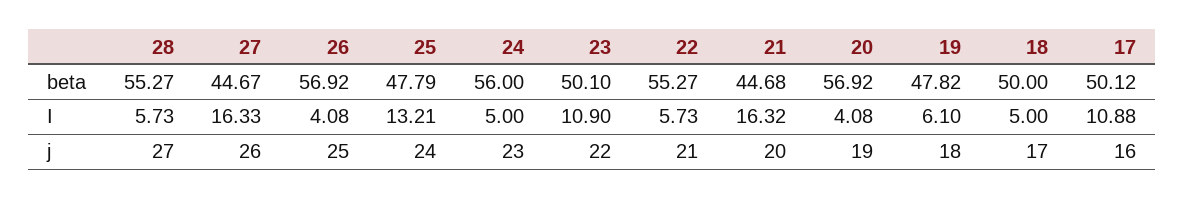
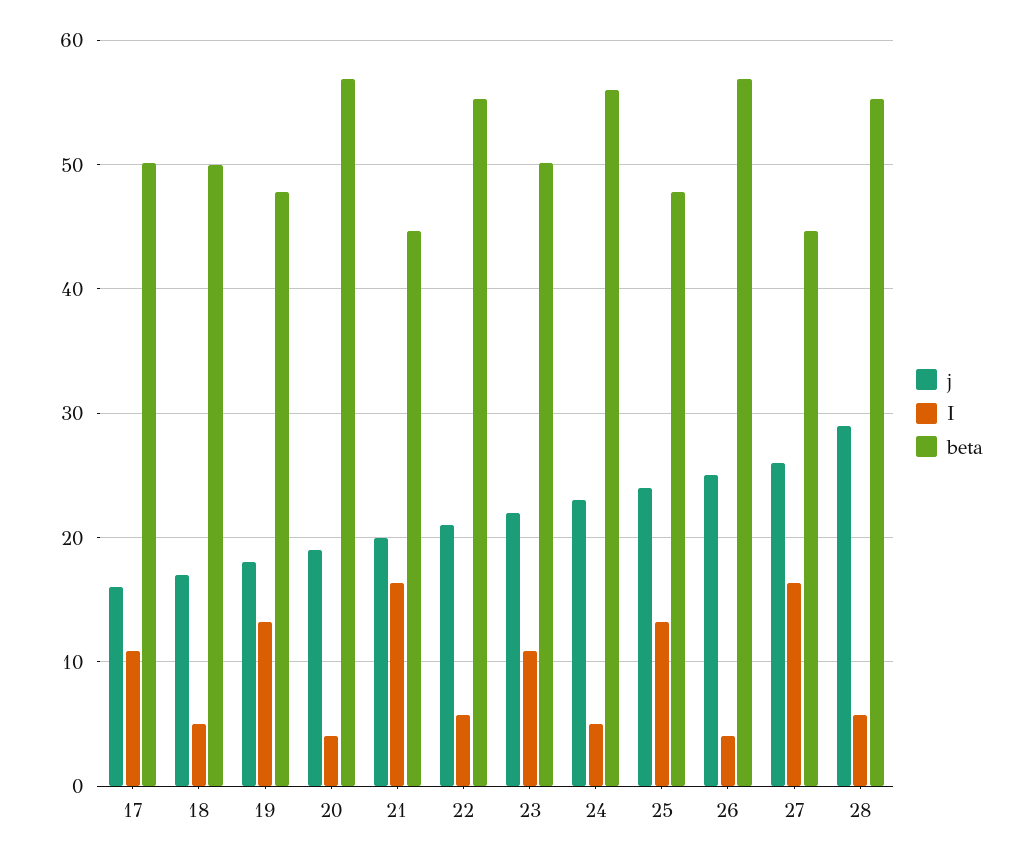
  {
    "beta": {
      "28": 55.27,
      "27": 44.67,
      "26": 56.92,
      "25": 47.79,
      "24": 56,
      "23": 50.1,
      "22": 55.27,
      "21": 44.68,
      "20": 56.92,
      "19": 47.82,
      "18": 50,
      "17": 50.12
    },
    "I": {
      "28": 5.73,
      "27": 16.33,
      "26": 4.08,
      "25": 13.21,
      "24": 5,
      "23": 10.9,
      "22": 5.73,
      "21": 16.32,
      "20": 4.08,
-     "19": 6.1,
+     "19": 13,
      "18": 5,
      "17": 10.88
    },
    "j": {
-     "28": 27,
+     "28": 29,
      "27": 26,
      "26": 25,
      "25": 24,
      "24": 23,
      "23": 22,
      "22": 21,
      "21": 20,
      "20": 19,
      "19": 18,
      "18": 17,
      "17": 16
    }
  }

